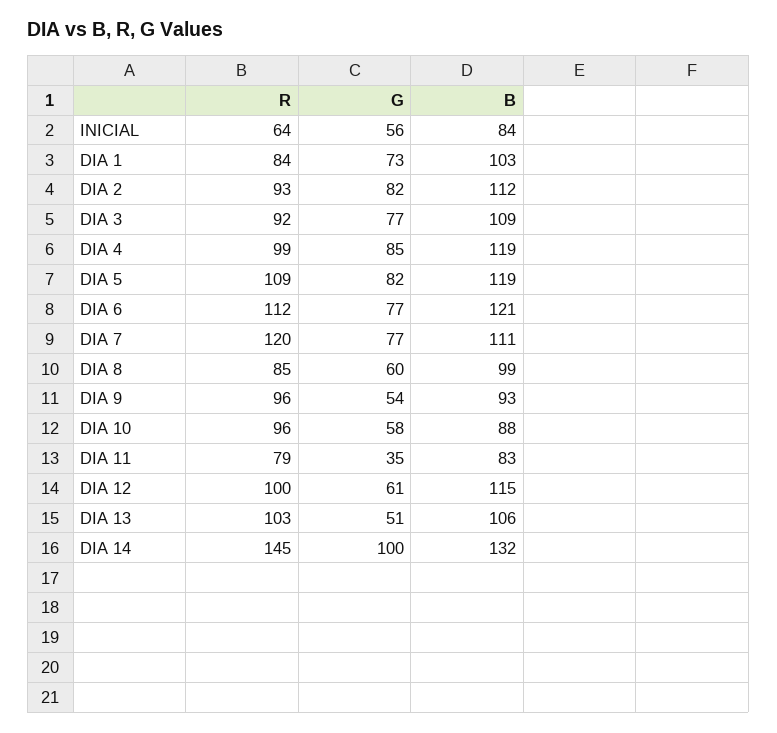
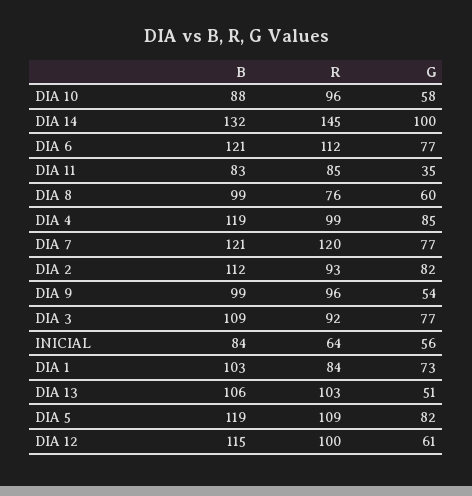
  {
    "R": {
      "INICIAL": 64,
      "DIA 1": 84,
      "DIA 2": 93,
      "DIA 3": 92,
      "DIA 4": 99,
      "DIA 5": 109,
      "DIA 6": 112,
      "DIA 7": 120,
-     "DIA 8": 85,
+     "DIA 8": 76,
      "DIA 9": 96,
      "DIA 10": 96,
-     "DIA 11": 79,
+     "DIA 11": 85,
      "DIA 12": 100,
      "DIA 13": 103,
      "DIA 14": 145
    },
    "G": {
      "INICIAL": 56,
      "DIA 1": 73,
      "DIA 2": 82,
      "DIA 3": 77,
      "DIA 4": 85,
      "DIA 5": 82,
      "DIA 6": 77,
      "DIA 7": 77,
      "DIA 8": 60,
      "DIA 9": 54,
      "DIA 10": 58,
      "DIA 11": 35,
      "DIA 12": 61,
      "DIA 13": 51,
      "DIA 14": 100
    },
    "B": {
      "INICIAL": 84,
      "DIA 1": 103,
      "DIA 2": 112,
      "DIA 3": 109,
      "DIA 4": 119,
      "DIA 5": 119,
      "DIA 6": 121,
-     "DIA 7": 111,
+     "DIA 7": 121,
      "DIA 8": 99,
-     "DIA 9": 93,
+     "DIA 9": 99,
      "DIA 10": 88,
      "DIA 11": 83,
      "DIA 12": 115,
      "DIA 13": 106,
      "DIA 14": 132
    }
  }

